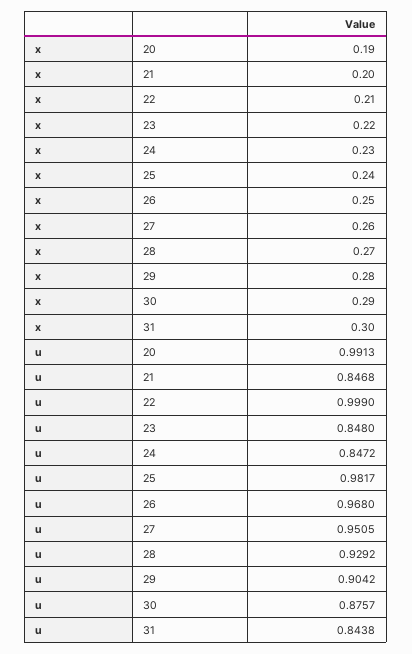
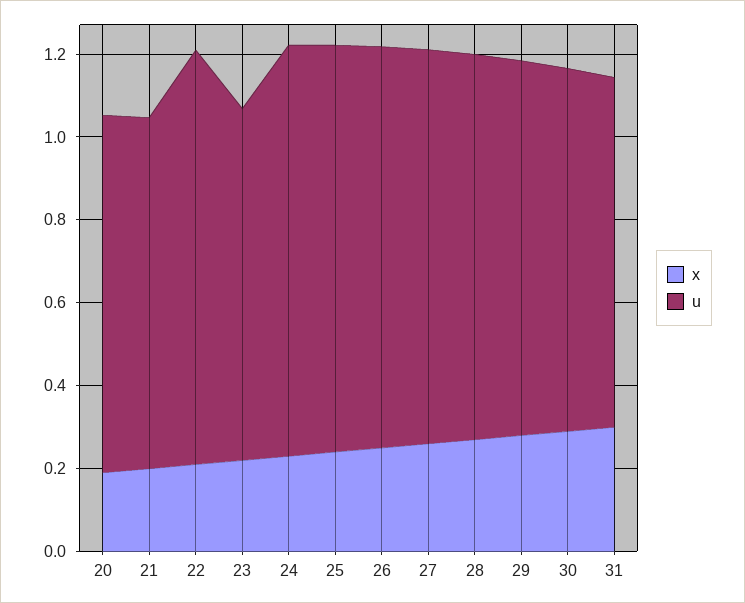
  {
    "x": {
      "20": 0.19,
      "21": 0.2,
      "22": 0.21,
      "23": 0.22,
      "24": 0.23,
      "25": 0.24,
      "26": 0.25,
      "27": 0.26,
      "28": 0.27,
      "29": 0.28,
      "30": 0.29,
      "31": 0.3
    },
    "u": {
-     "20": 0.9913,
+     "20": 0.85,
      "21": 0.8468,
      "22": 0.999,
      "23": 0.848,
-     "24": 0.8472,
+     "24": 1,
      "25": 0.9817,
      "26": 0.968,
      "27": 0.9505,
      "28": 0.9292,
      "29": 0.9042,
      "30": 0.8757,
      "31": 0.8438
    }
  }

